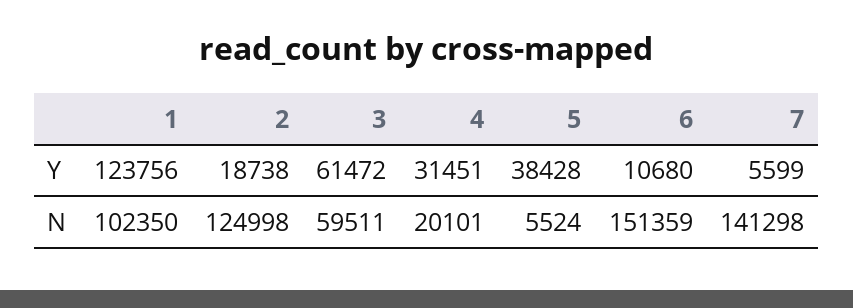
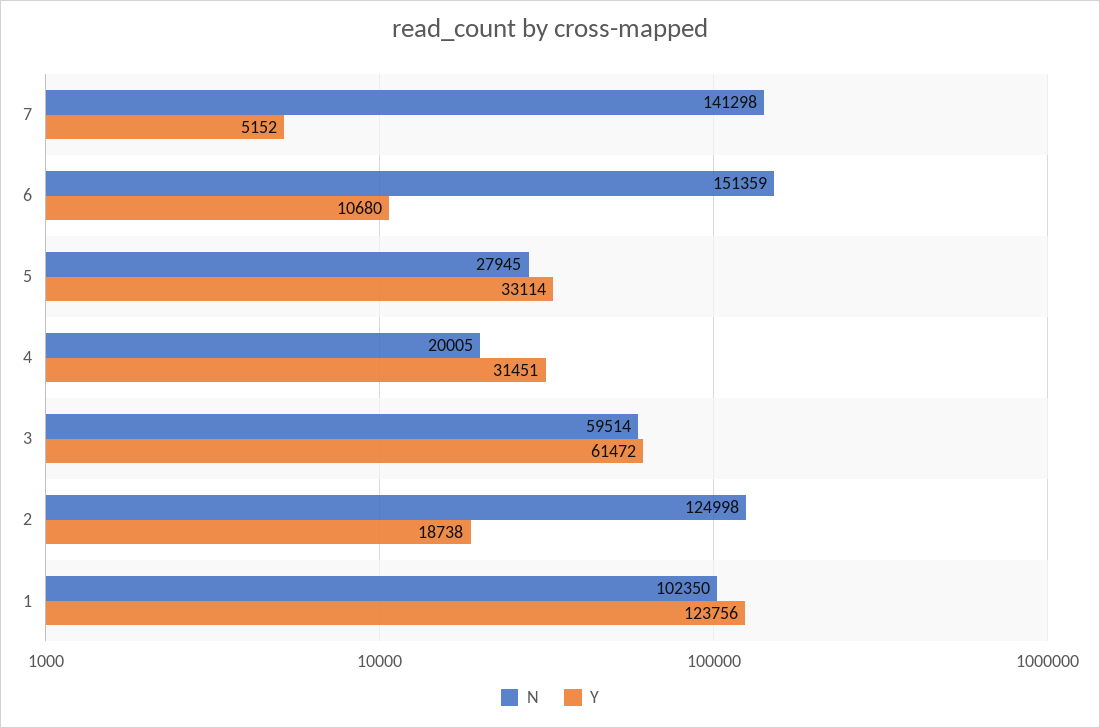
  {
    "Y": {
      "1": 123756,
      "2": 18738,
      "3": 61472,
      "4": 31451,
-     "5": 38428,
+     "5": 33114,
      "6": 10680,
-     "7": 5599
+     "7": 5152
    },
    "N": {
      "1": 102350,
      "2": 124998,
-     "3": 59511,
+     "3": 59514,
-     "4": 20101,
+     "4": 20005,
-     "5": 5524,
+     "5": 27945,
      "6": 151359,
      "7": 141298
    }
  }

